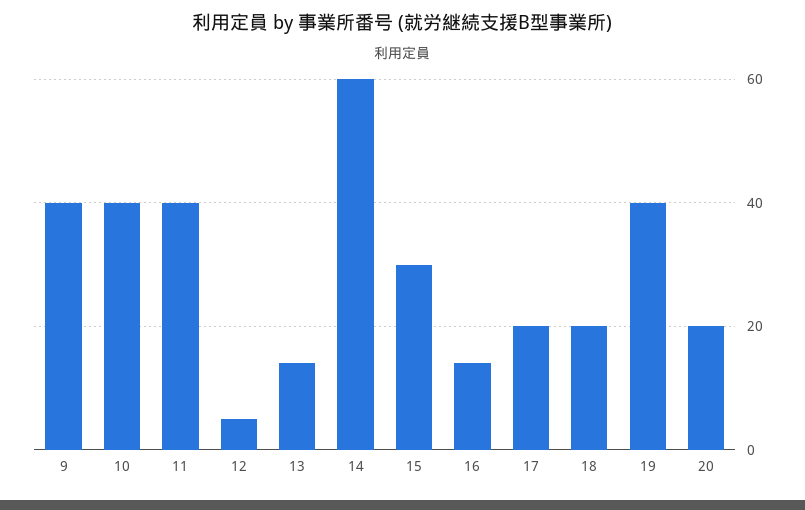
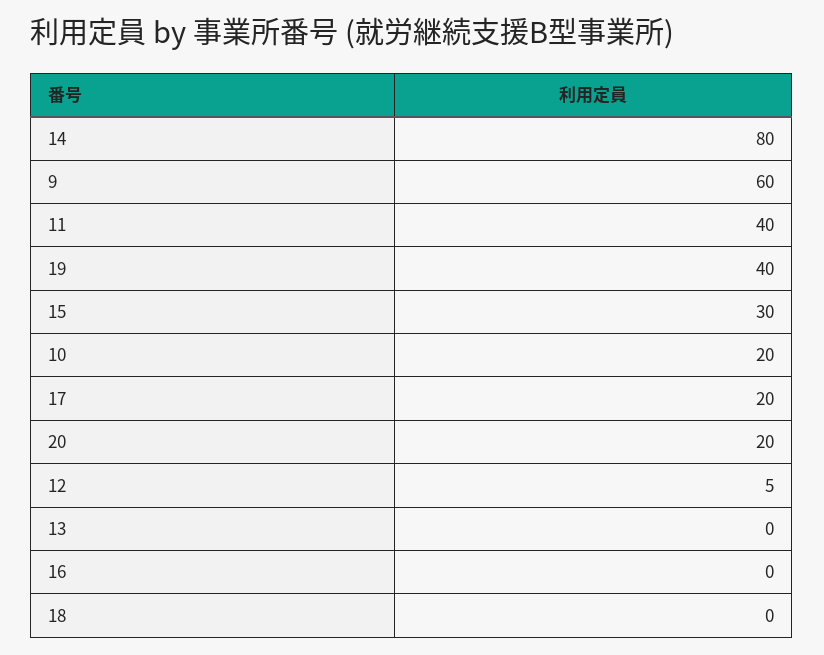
  {
-   "9": 40,
+   "9": 60,
-   "10": 40,
+   "10": 20,
    "11": 40,
    "12": 5,
-   "13": 15,
+   "13": 0,
-   "14": 60,
+   "14": 80,
    "15": 30,
-   "16": 15,
+   "16": 0,
    "17": 20,
-   "18": 20,
+   "18": 0,
    "19": 40,
    "20": 20
  }

